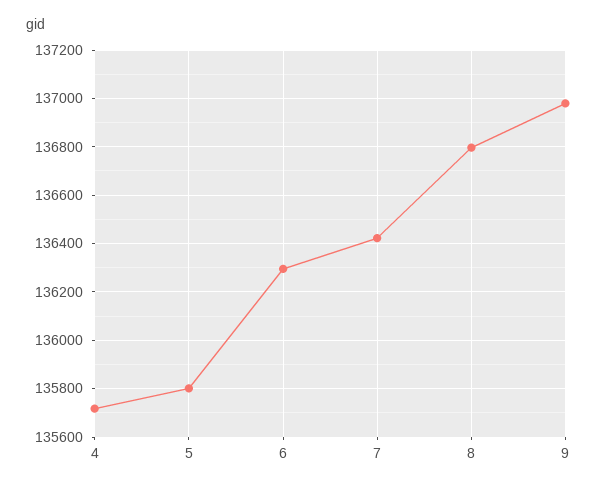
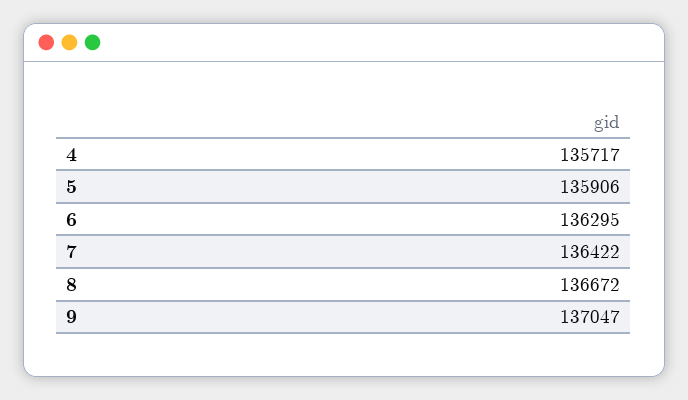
  {
    "4": 135717,
-   "5": 135800,
+   "5": 135906,
    "6": 136295,
    "7": 136422,
-   "8": 136800,
+   "8": 136672,
-   "9": 136975
+   "9": 137047
  }

